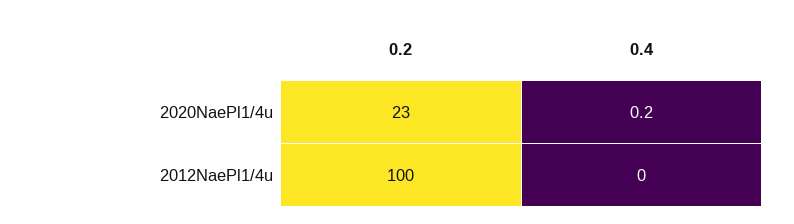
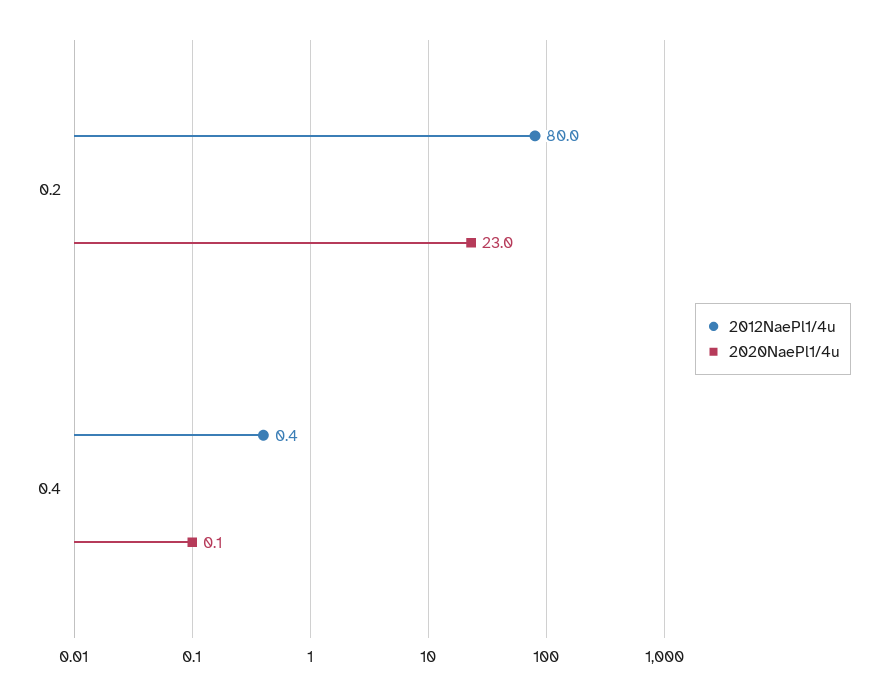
  {
    "2020NaePl1/4u": {
      "0.2": 23,
-     "0.4": 0.2
+     "0.4": 0.1
    },
    "2012NaePl1/4u": {
-     "0.2": 100,
+     "0.2": 80,
      "0.4": 0.4
    }
  }

